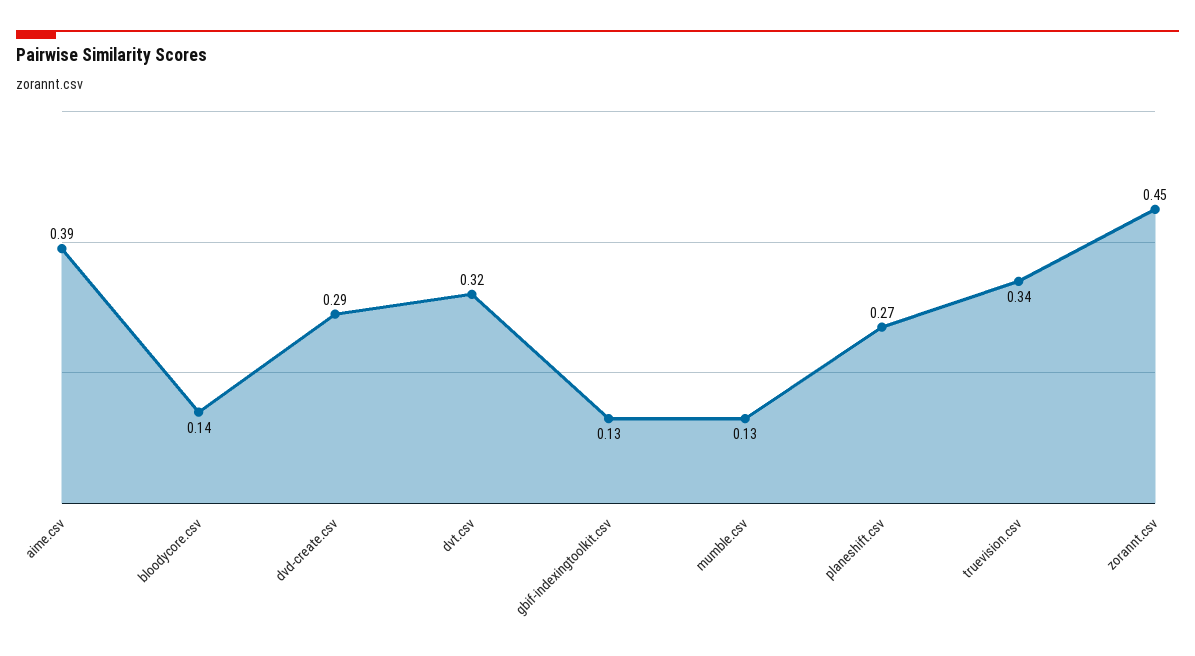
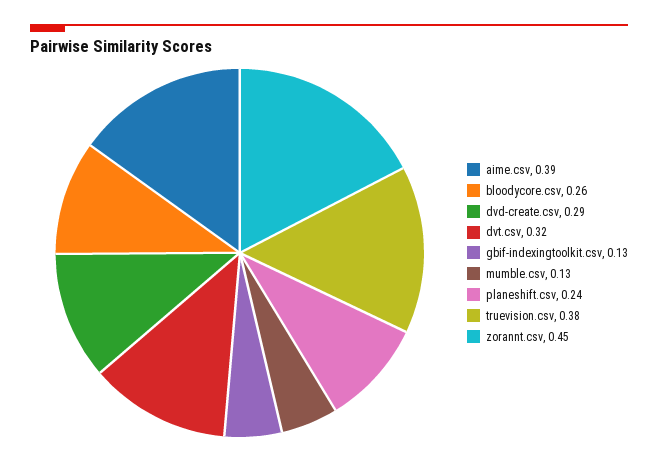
  {
    "aime.csv": 0.39,
-   "bloodycore.csv": 0.14,
+   "bloodycore.csv": 0.26,
    "dvd-create.csv": 0.29,
    "dvt.csv": 0.32,
    "gbif-indexingtoolkit.csv": 0.13,
    "mumble.csv": 0.13,
-   "planeshift.csv": 0.27,
+   "planeshift.csv": 0.24,
-   "truevision.csv": 0.34,
+   "truevision.csv": 0.38,
    "zorannt.csv": 0.45
  }

